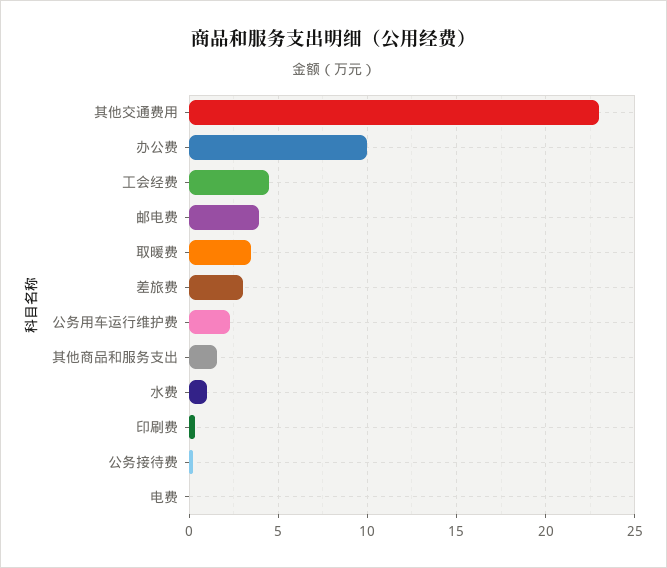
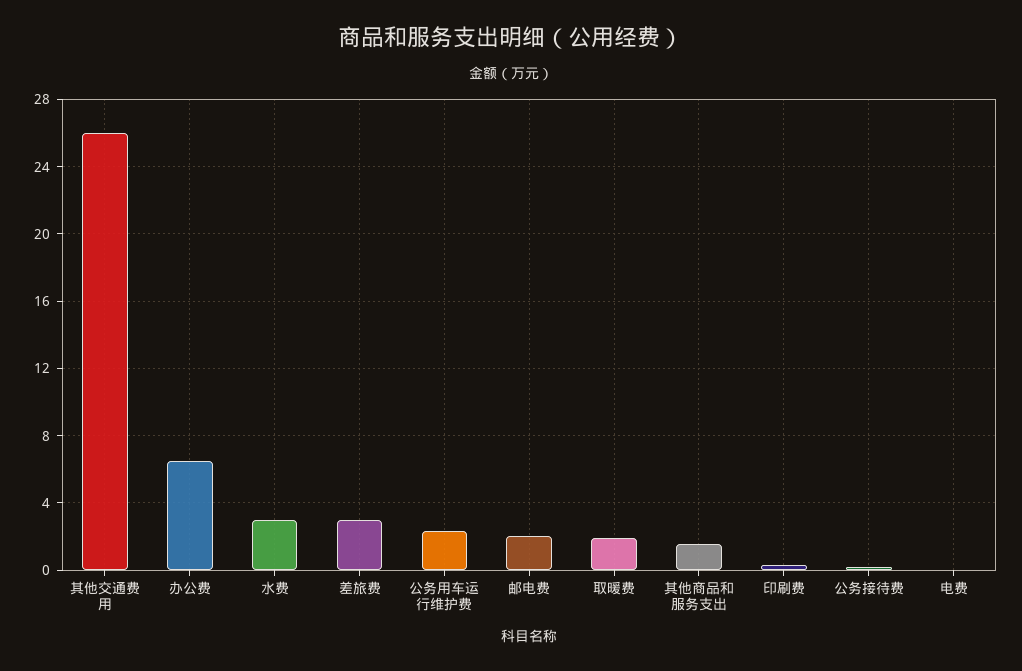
  {
-   "其他交通费用": 23,
+   "其他交通费用": 26,
-   "办公费": 10,
+   "办公费": 6.5,
-   "工会经费": 4.5,
-   "邮电费": 4,
+   "邮电费": 2,
-   "取暖费": 3.5,
+   "取暖费": 2,
    "差旅费": 3,
    "公务用车运行维护费": 2.5,
    "其他商品和服务支出": 1.5,
-   "水费": 1,
+   "水费": 3,
    "印刷费": 0.5,
    "公务接待费": 0,
    "电费": 0
  }

